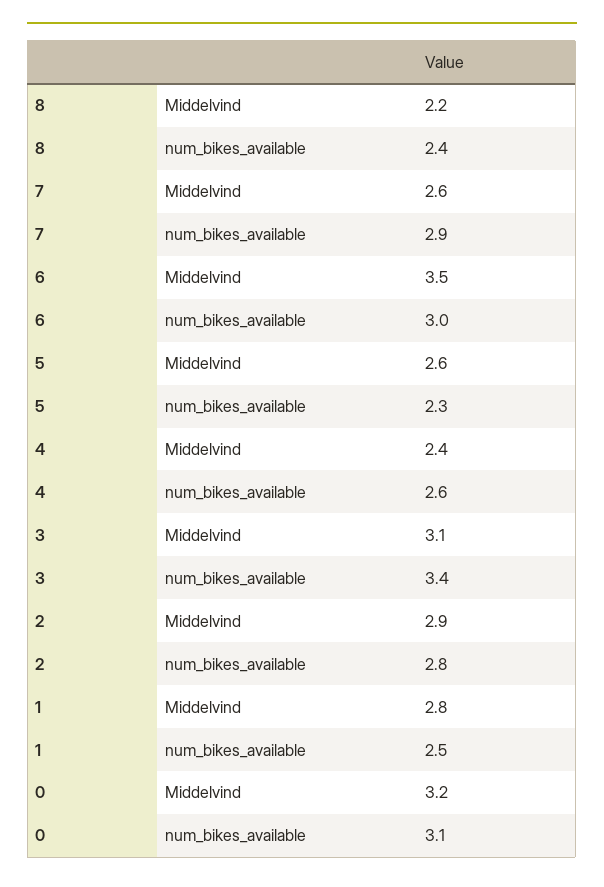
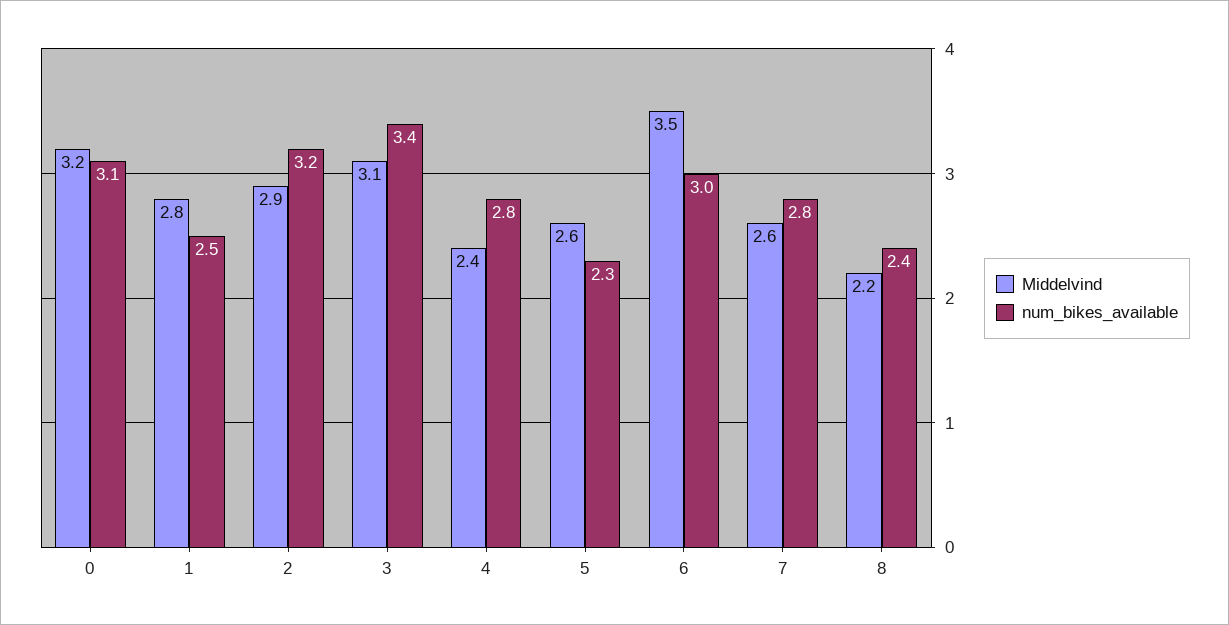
  {
    "Middelvind": {
      "8": 2.2,
      "7": 2.6,
      "6": 3.5,
      "5": 2.6,
      "4": 2.4,
      "3": 3.1,
      "2": 2.9,
      "1": 2.8,
      "0": 3.2
    },
    "num_bikes_available": {
      "8": 2.4,
-     "7": 2.9,
+     "7": 2.8,
      "6": 3,
      "5": 2.3,
-     "4": 2.6,
+     "4": 2.8,
      "3": 3.4,
-     "2": 2.8,
+     "2": 3.2,
      "1": 2.5,
      "0": 3.1
    }
  }

